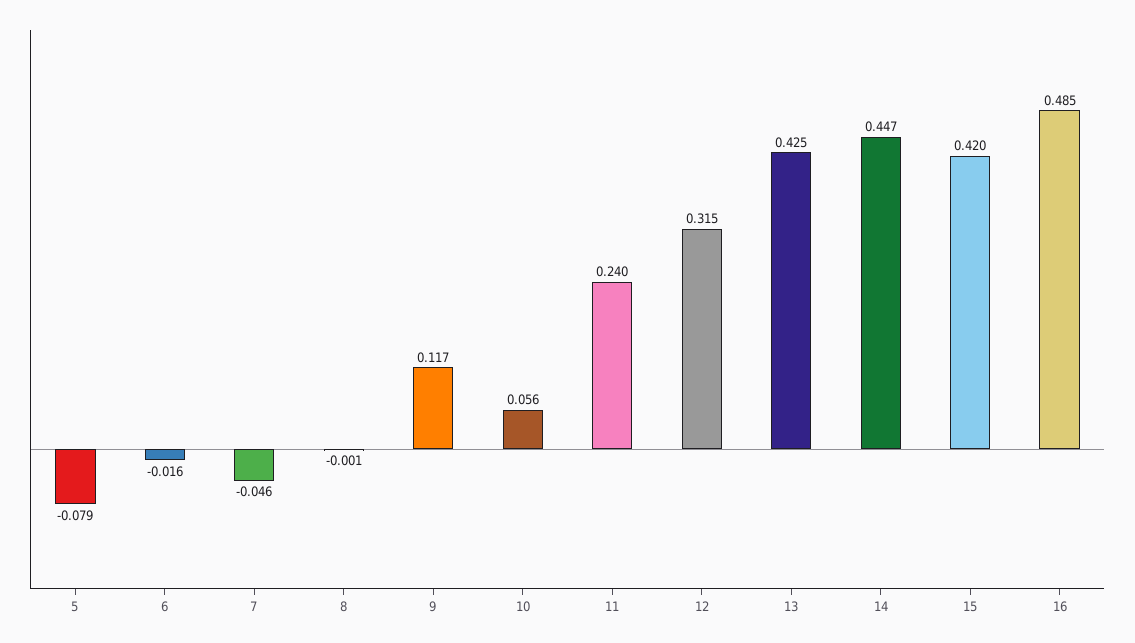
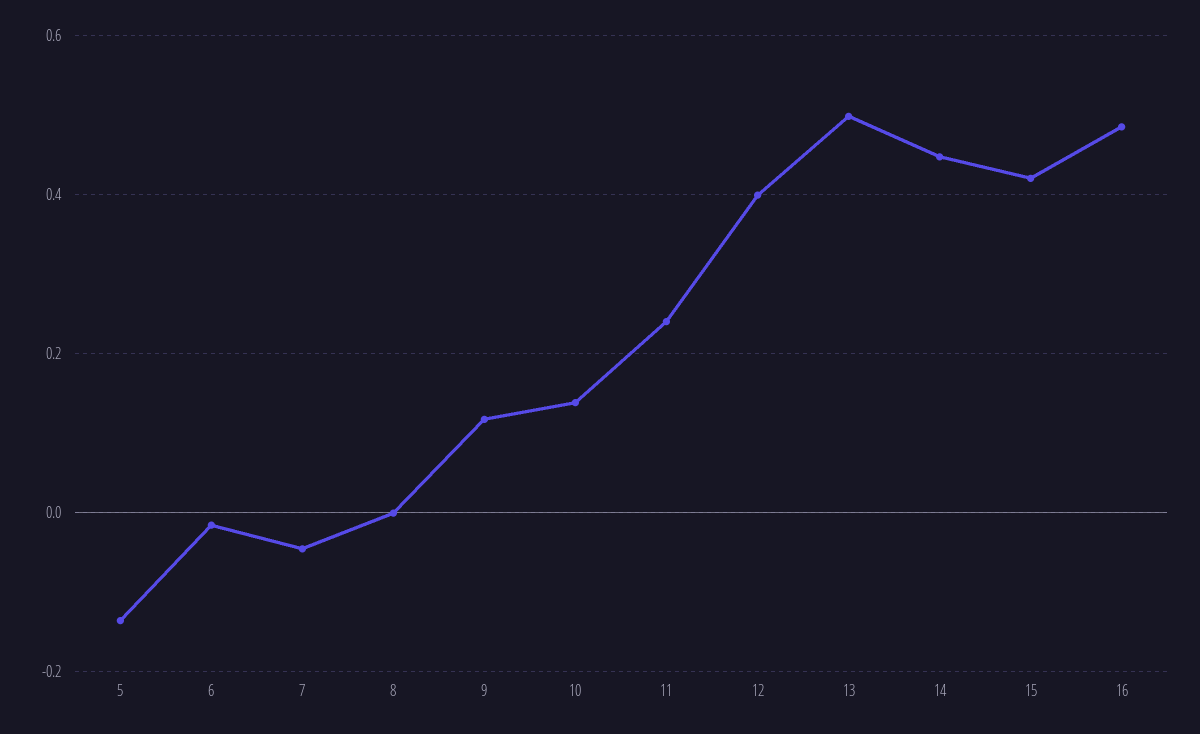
  {
-   "5": -0.079,
+   "5": -0.14,
    "6": -0.016,
    "7": -0.046,
    "8": -0.001,
    "9": 0.117,
-   "10": 0.056,
+   "10": 0.14,
    "11": 0.24,
-   "12": 0.315,
+   "12": 0.4,
-   "13": 0.425,
+   "13": 0.5,
    "14": 0.447,
    "15": 0.42,
    "16": 0.485
  }

